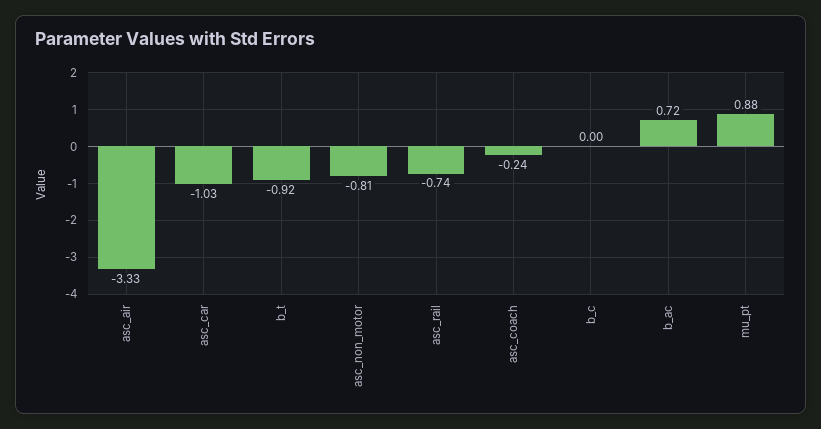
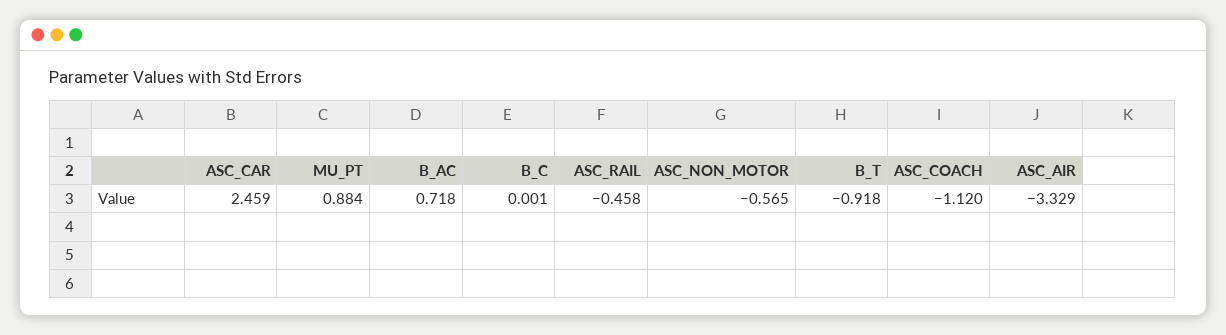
  {
    "asc_air": -3.329,
-   "asc_car": -1.03,
+   "asc_car": 2.459,
    "b_t": -0.918,
-   "asc_non_motor": -0.81,
+   "asc_non_motor": -0.565,
-   "asc_rail": -0.74,
+   "asc_rail": -0.458,
-   "asc_coach": -0.24,
+   "asc_coach": -1.12,
    "b_c": 0.001,
    "b_ac": 0.718,
    "mu_pt": 0.884
  }

